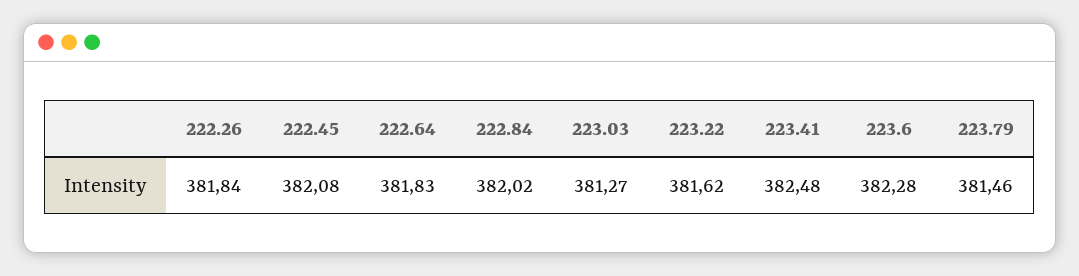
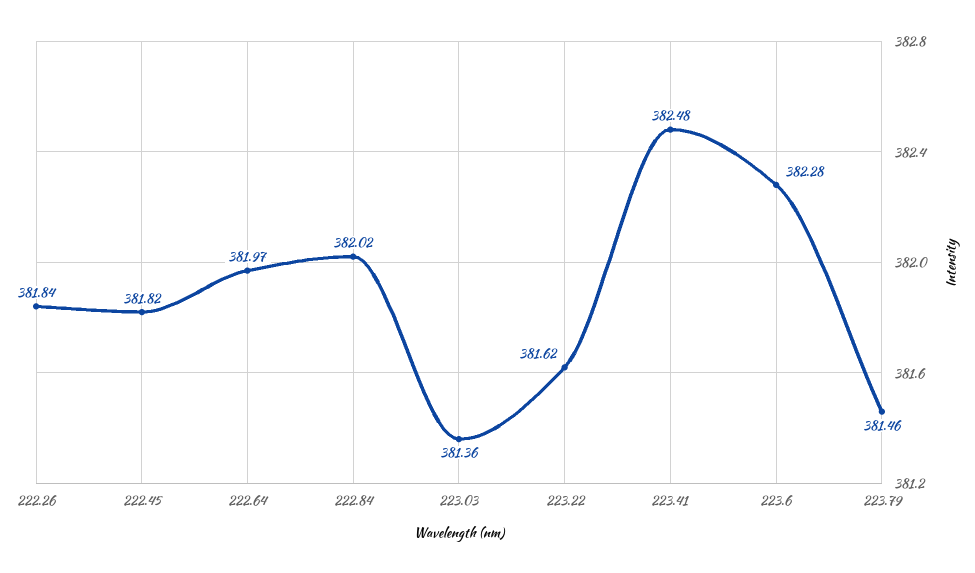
  {
    "222.26": 381.84,
-   "222.45": 382.08,
+   "222.45": 381.82,
-   "222.64": 381.83,
+   "222.64": 381.97,
    "222.84": 382.02,
-   "223.03": 381.27,
+   "223.03": 381.36,
    "223.22": 381.62,
    "223.41": 382.48,
    "223.6": 382.28,
    "223.79": 381.46
  }

